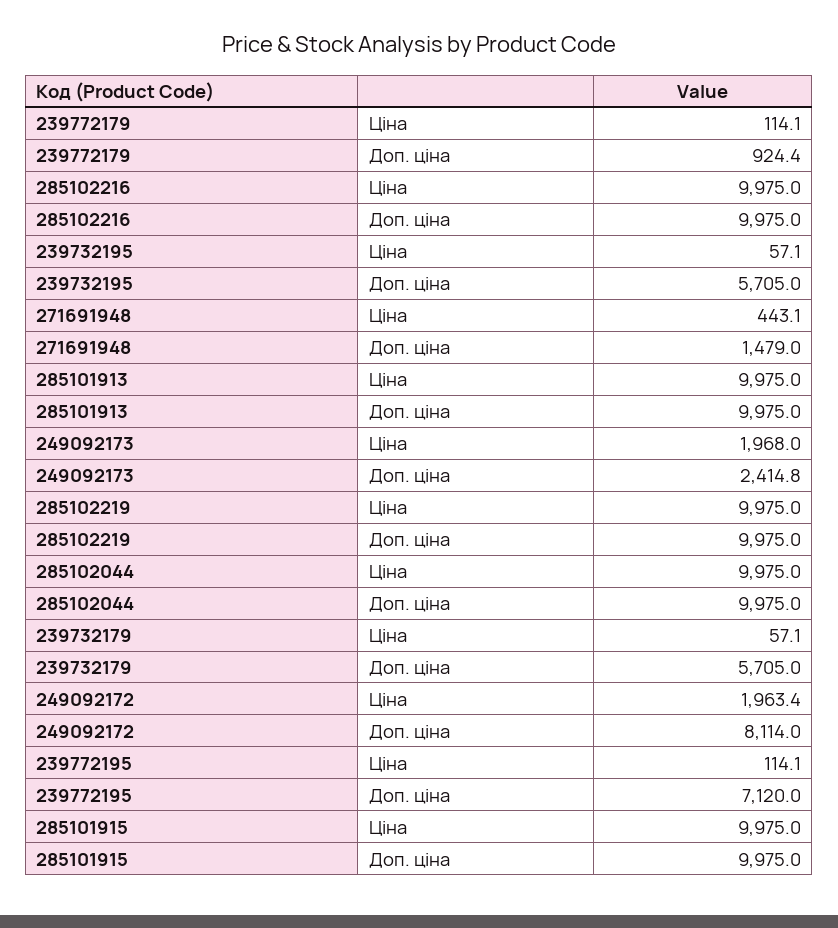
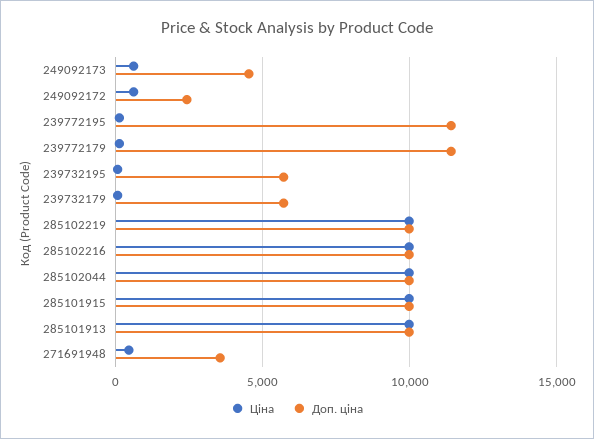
  {
    "Ціна": {
      "239772179": 114.1,
      "285102216": 9975,
      "239732195": 57.1,
      "271691948": 443.1,
      "285101913": 9975,
-     "249092173": 1968,
+     "249092173": 500,
      "285102219": 9975,
      "285102044": 9975,
      "239732179": 57.1,
-     "249092172": 1963.4,
+     "249092172": 500,
      "239772195": 114.1,
      "285101915": 9975
    },
    "Доп. ціна": {
-     "239772179": 924.4,
+     "239772179": 11500,
      "285102216": 9975,
      "239732195": 5705,
-     "271691948": 1479,
+     "271691948": 3500,
      "285101913": 9975,
-     "249092173": 2414.8,
+     "249092173": 4500,
      "285102219": 9975,
      "285102044": 9975,
      "239732179": 5705,
-     "249092172": 8114,
+     "249092172": 2500,
-     "239772195": 7120,
+     "239772195": 11500,
      "285101915": 9975
    }
  }

